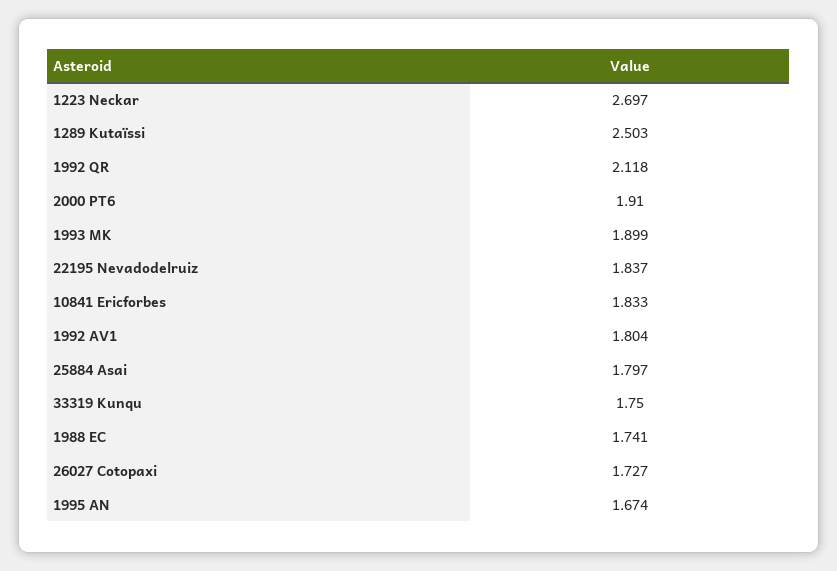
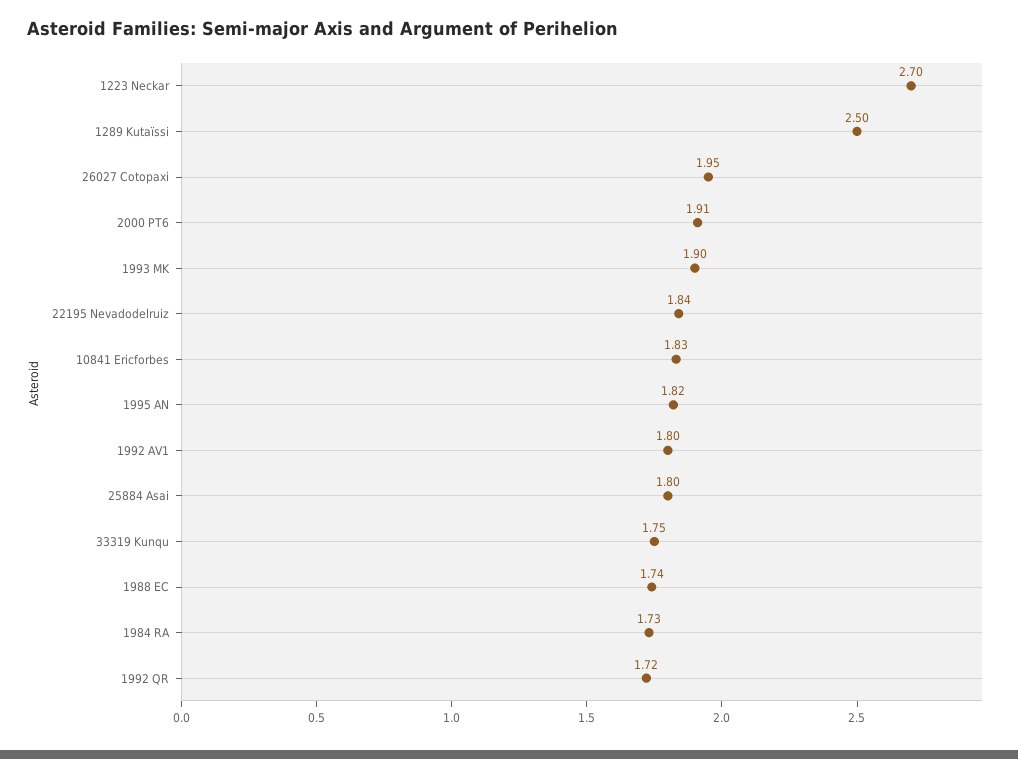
  {
    "1223 Neckar": 2.697,
    "1289 Kutaïssi": 2.503,
-   "1992 QR": 2.118,
+   "1992 QR": 1.72,
    "2000 PT6": 1.91,
    "1993 MK": 1.899,
    "22195 Nevadodelruiz": 1.837,
    "10841 Ericforbes": 1.833,
    "1992 AV1": 1.804,
    "25884 Asai": 1.797,
    "33319 Kunqu": 1.75,
    "1988 EC": 1.741,
-   "26027 Cotopaxi": 1.727,
+   "26027 Cotopaxi": 1.95,
-   "1995 AN": 1.674
+   "1995 AN": 1.82,
+   "1984 RA": 1.73
  }

